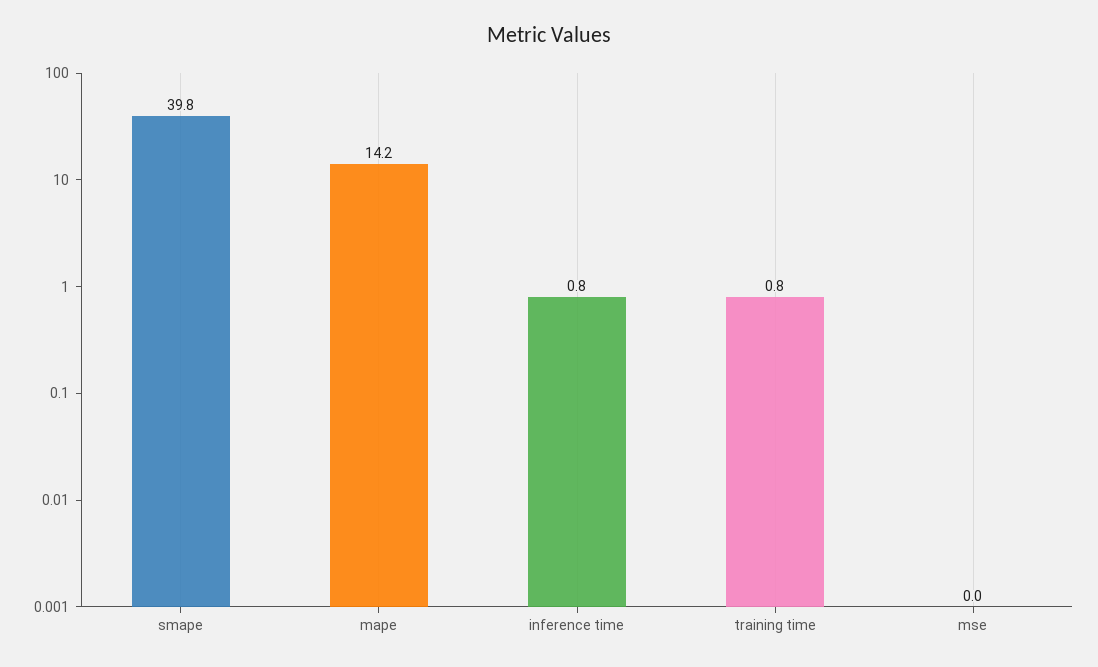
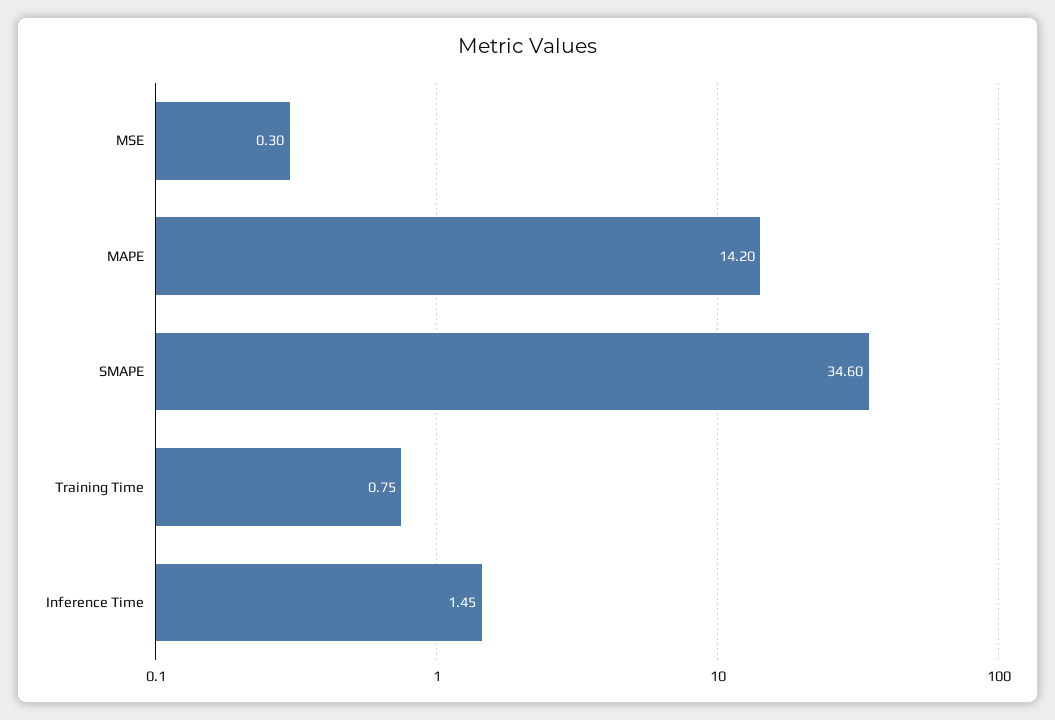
  {
-   "smape": 39.8,
+   "smape": 34.6,
    "mape": 14.2,
-   "inference time": 0.8,
+   "inference time": 1.45,
    "training time": 0.75,
-   "mse": 0
+   "mse": 0.3
  }

